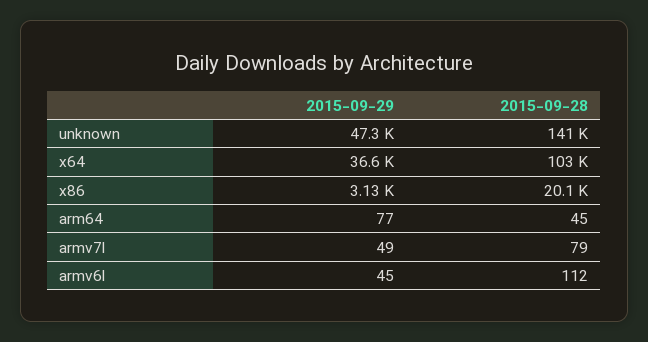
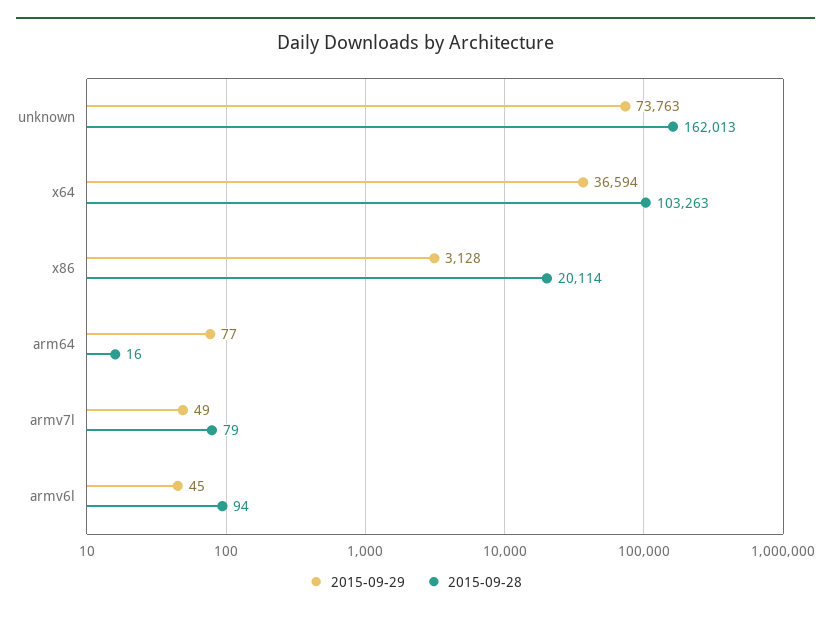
  {
    "2015-09-29": {
-     "unknown": 47300,
+     "unknown": 73763,
      "x64": 36594,
      "x86": 3128,
      "arm64": 77,
      "armv7l": 49,
      "armv6l": 45
    },
    "2015-09-28": {
-     "unknown": 141000,
+     "unknown": 162013,
      "x64": 103263,
      "x86": 20114,
-     "arm64": 45,
+     "arm64": 16,
      "armv7l": 79,
-     "armv6l": 112
+     "armv6l": 94
    }
  }

